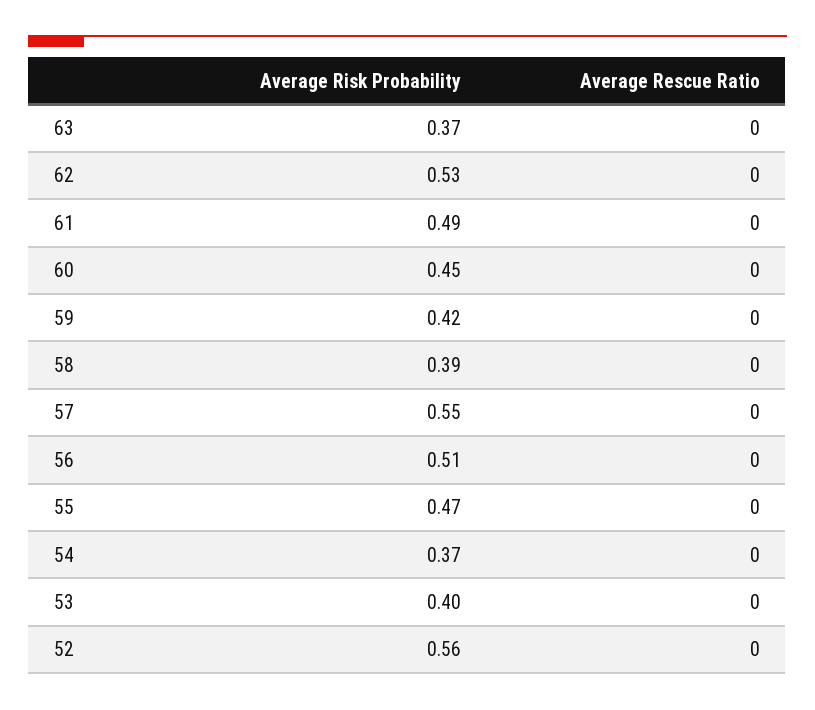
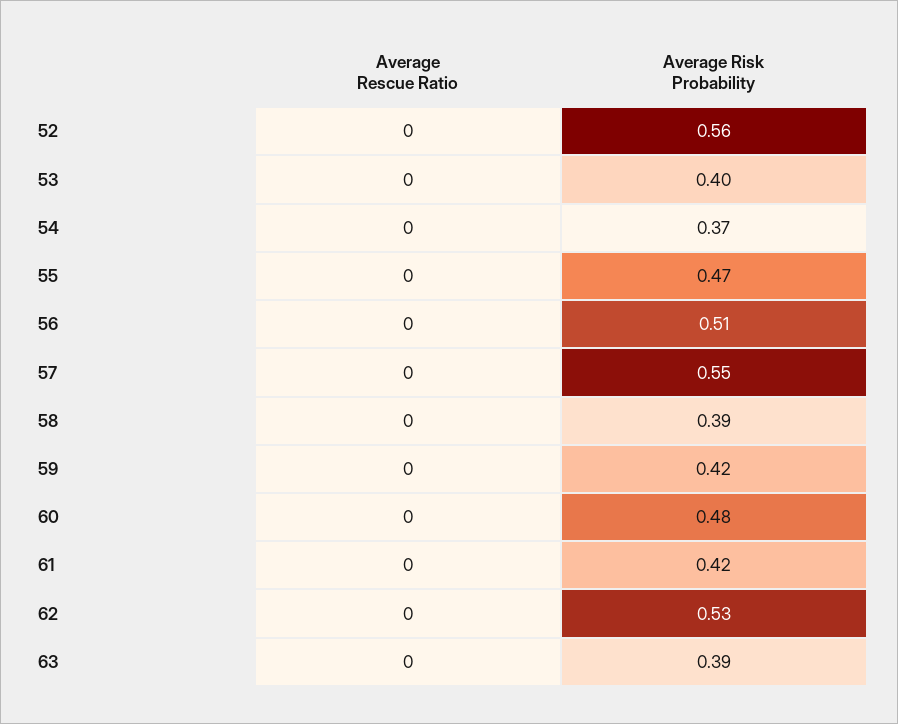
  {
    "Average Risk Probability": {
-     "63": 0.37,
+     "63": 0.39,
      "62": 0.53,
-     "61": 0.49,
+     "61": 0.42,
-     "60": 0.45,
+     "60": 0.48,
      "59": 0.42,
      "58": 0.39,
      "57": 0.55,
      "56": 0.51,
      "55": 0.47,
      "54": 0.37,
      "53": 0.4,
      "52": 0.56
    },
    "Average Rescue Ratio": {
      "63": 0,
      "62": 0,
      "61": 0,
      "60": 0,
      "59": 0,
      "58": 0,
      "57": 0,
      "56": 0,
      "55": 0,
      "54": 0,
      "53": 0,
      "52": 0
    }
  }

